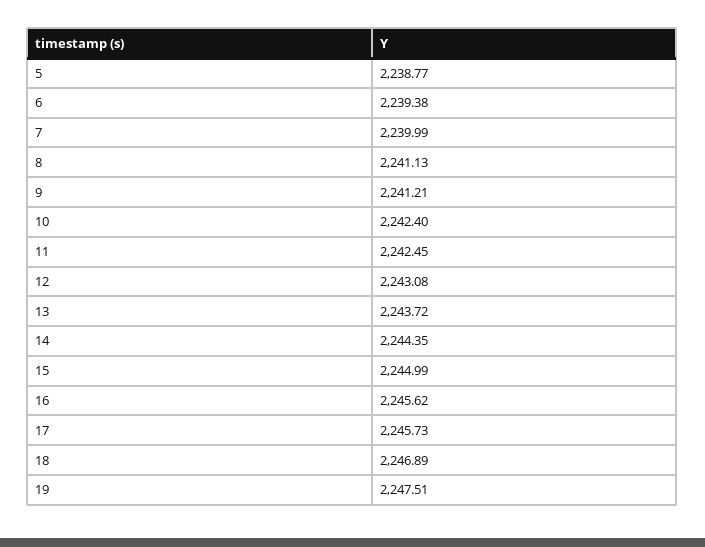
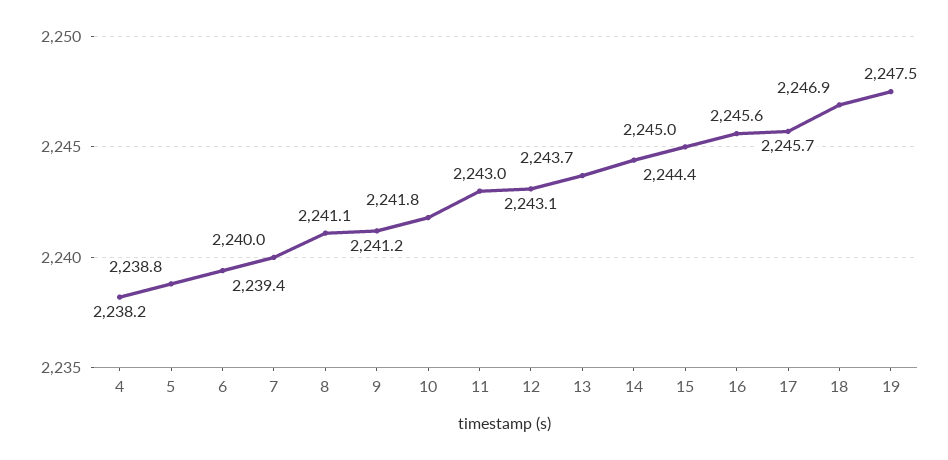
  {
    "5": 2238.77,
    "6": 2239.38,
    "7": 2239.99,
    "8": 2241.13,
    "9": 2241.21,
-   "10": 2242.4,
+   "10": 2241.8,
-   "11": 2242.45,
+   "11": 2243,
    "12": 2243.08,
    "13": 2243.72,
    "14": 2244.35,
    "15": 2244.99,
    "16": 2245.62,
    "17": 2245.73,
    "18": 2246.89,
-   "19": 2247.51
+   "19": 2247.51,
+   "4": 2238.2
  }

